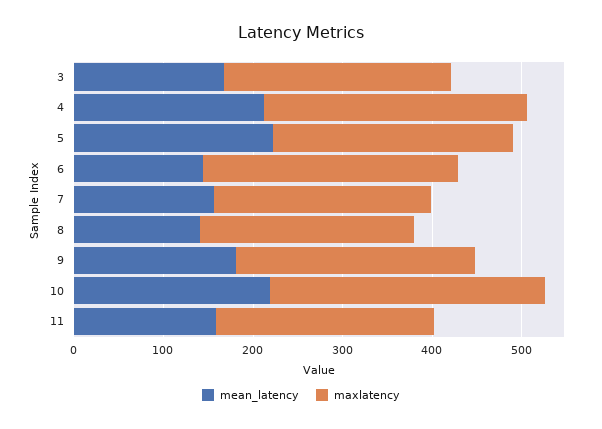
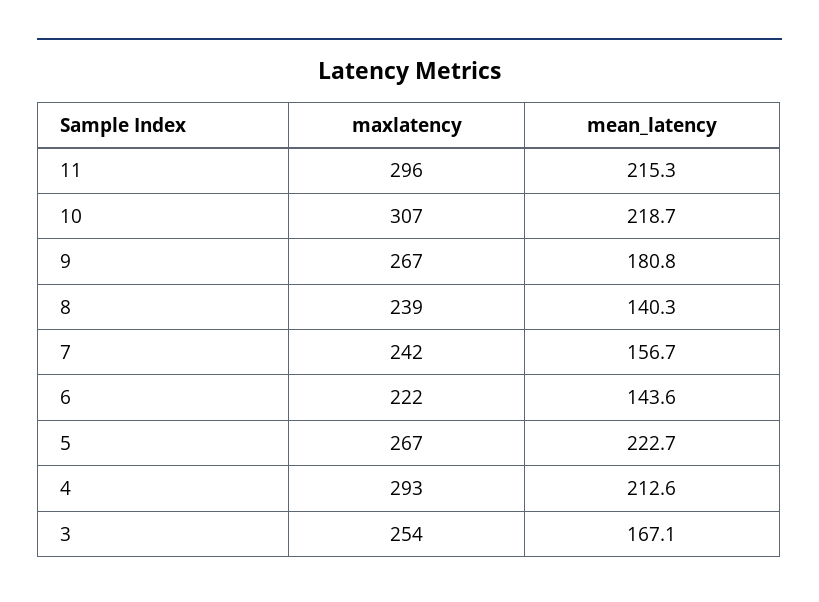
  {
    "mean_latency": {
      "3": 167.1,
      "4": 212.6,
      "5": 222.7,
      "6": 143.6,
      "7": 156.7,
      "8": 140.3,
      "9": 180.8,
      "10": 218.7,
-     "11": 160
+     "11": 215.3
    },
    "maxlatency": {
      "3": 254,
      "4": 293,
      "5": 267,
-     "6": 280,
+     "6": 222,
      "7": 242,
      "8": 239,
      "9": 267,
      "10": 307,
-     "11": 240
+     "11": 296
    }
  }

